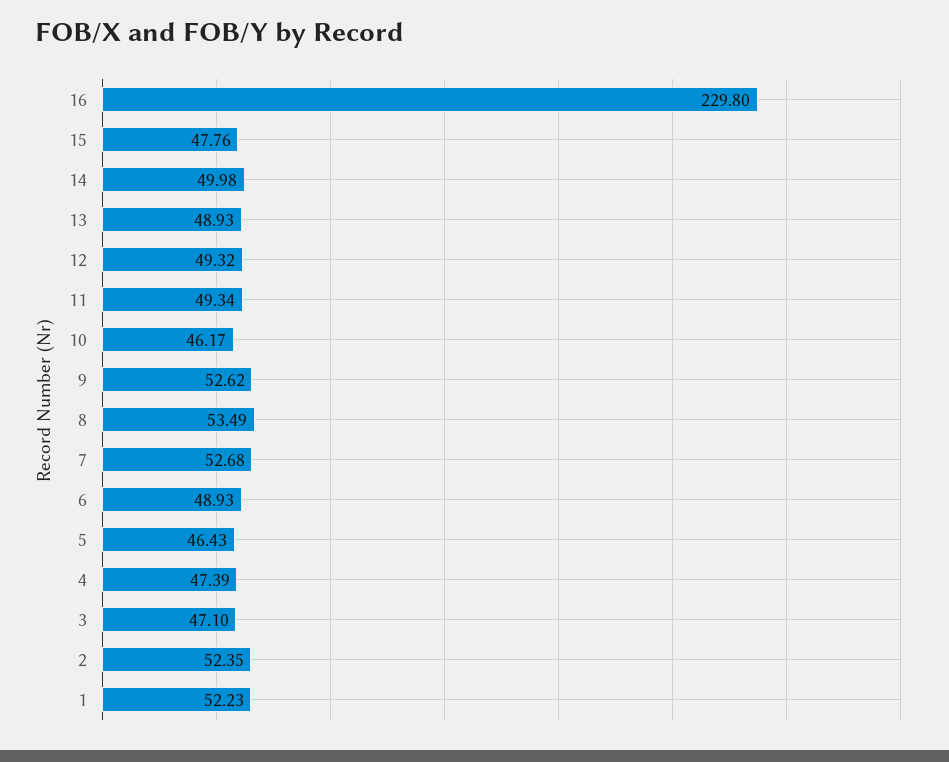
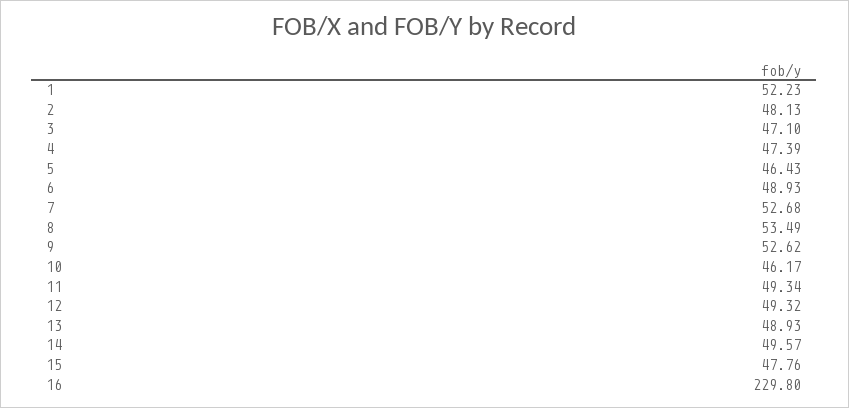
  {
    "16": 229.8,
    "15": 47.76,
-   "14": 49.98,
+   "14": 49.57,
    "13": 48.93,
    "12": 49.32,
    "11": 49.34,
    "10": 46.17,
    "9": 52.62,
    "8": 53.49,
    "7": 52.68,
    "6": 48.93,
    "5": 46.43,
    "4": 47.39,
    "3": 47.1,
-   "2": 52.35,
+   "2": 48.13,
    "1": 52.23
  }

